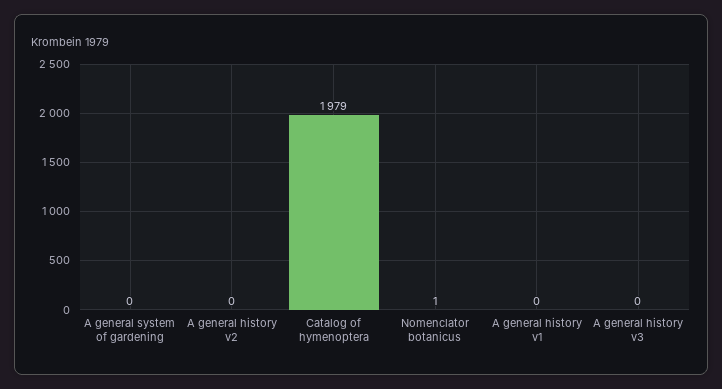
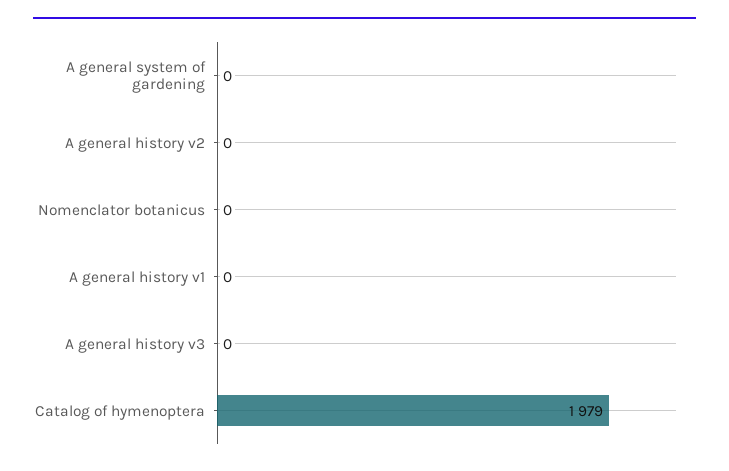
  {
    "A general system of gardening": 0,
    "A general history v2": 0,
    "Catalog of hymenoptera": 1979,
-   "Nomenclator botanicus": 1,
+   "Nomenclator botanicus": 0,
    "A general history v1": 0,
    "A general history v3": 0
  }

